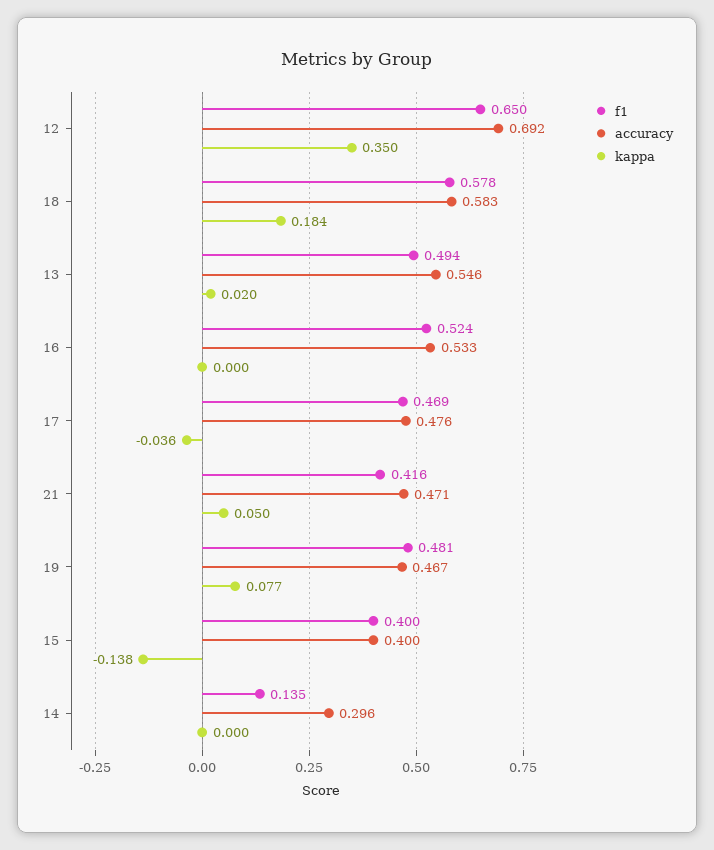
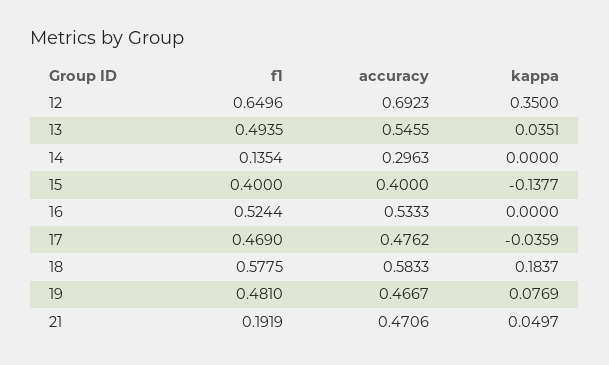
  {
    "f1": {
      "12": 0.6496,
      "18": 0.5775,
      "13": 0.4935,
      "16": 0.5244,
      "17": 0.469,
-     "21": 0.416,
+     "21": 0.1919,
      "19": 0.481,
      "15": 0.4,
      "14": 0.1354
    },
    "accuracy": {
      "12": 0.6923,
      "18": 0.5833,
      "13": 0.5455,
      "16": 0.5333,
      "17": 0.4762,
      "21": 0.4706,
      "19": 0.4667,
      "15": 0.4,
      "14": 0.2963
    },
    "kappa": {
      "12": 0.35,
      "18": 0.1837,
-     "13": 0.02,
+     "13": 0.0351,
      "16": 0,
      "17": -0.0359,
      "21": 0.0497,
      "19": 0.0769,
      "15": -0.1377,
      "14": 0
    }
  }

